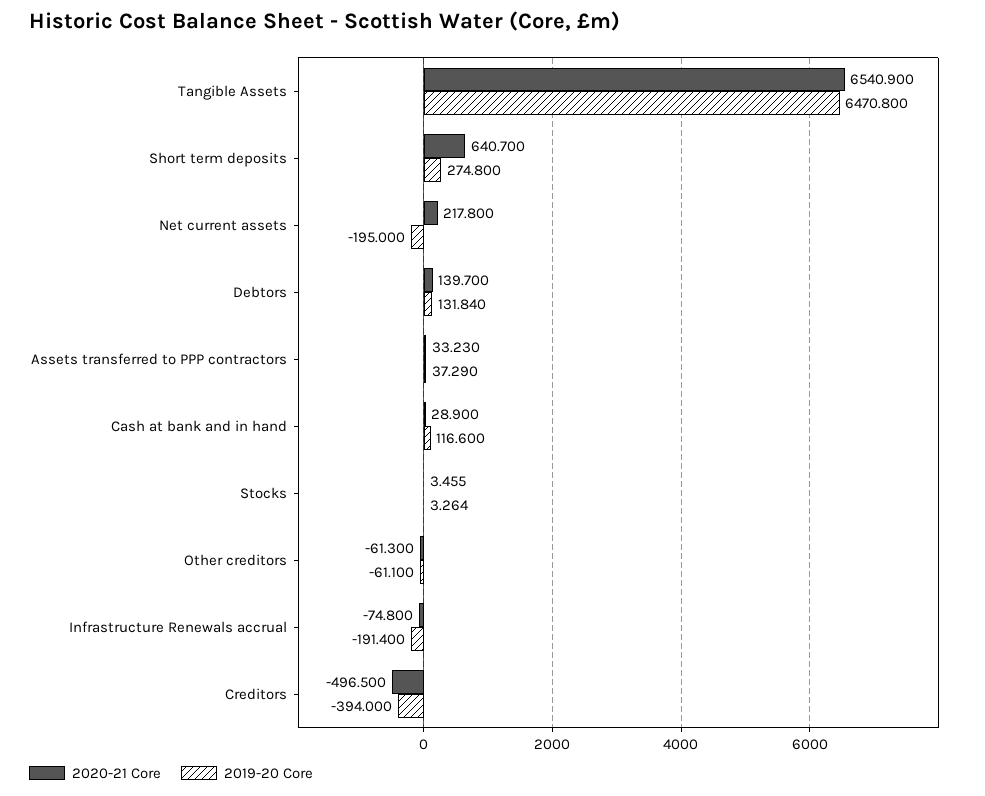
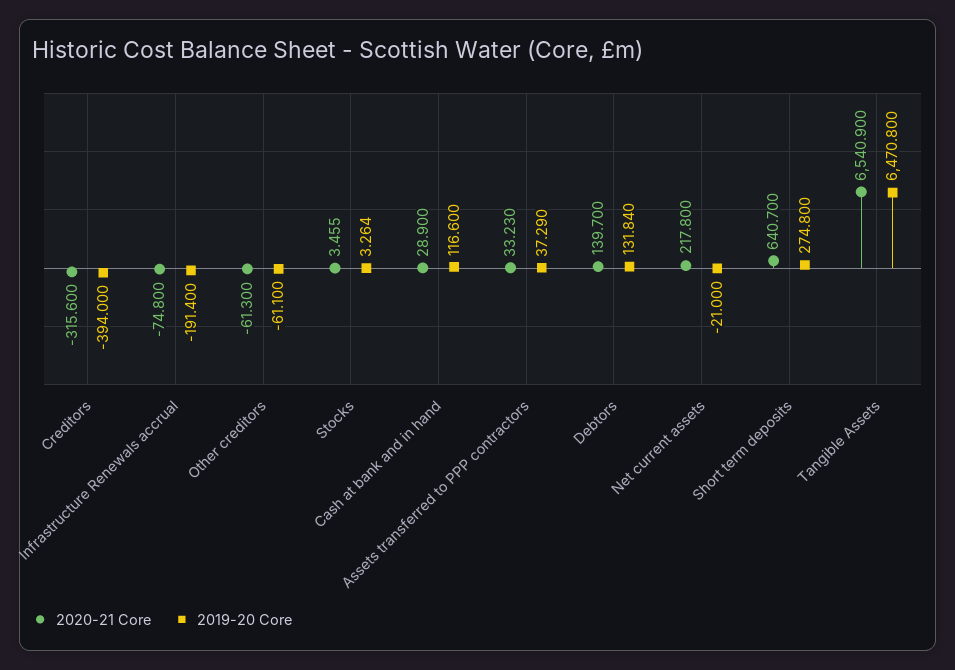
  {
    "2020-21 Core": {
      "Tangible Assets": 6540.9,
      "Short term deposits": 640.7,
      "Net current assets": 217.8,
      "Debtors": 139.7,
      "Assets transferred to PPP contractors": 33.23,
      "Cash at bank and in hand": 28.9,
      "Stocks": 3.455,
      "Other creditors": -61.3,
      "Infrastructure Renewals accrual": -74.8,
-     "Creditors": -496.5
+     "Creditors": -315.6
    },
    "2019-20 Core": {
      "Tangible Assets": 6470.8,
      "Short term deposits": 274.8,
-     "Net current assets": -195,
+     "Net current assets": -21,
      "Debtors": 131.84,
      "Assets transferred to PPP contractors": 37.29,
      "Cash at bank and in hand": 116.6,
      "Stocks": 3.264,
      "Other creditors": -61.1,
      "Infrastructure Renewals accrual": -191.4,
      "Creditors": -394
    }
  }

